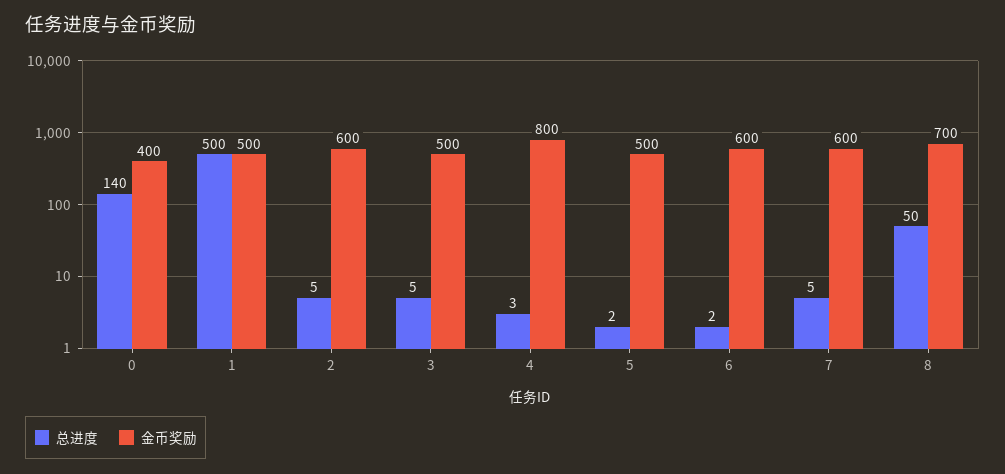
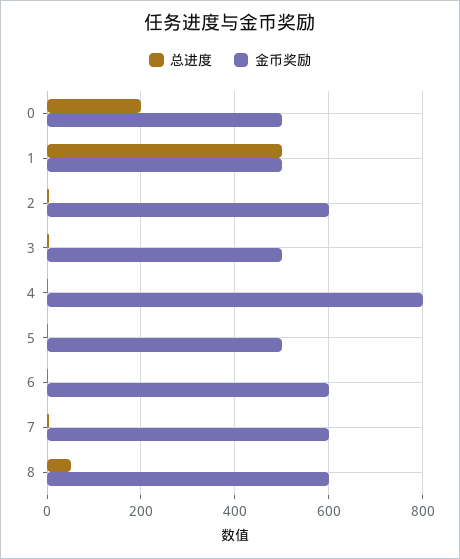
  {
    "总进度": {
-     "0": 140,
+     "0": 200,
      "1": 500,
      "2": 5,
      "3": 5,
      "4": 3,
      "5": 2,
      "6": 2,
      "7": 5,
      "8": 50
    },
    "金币奖励": {
-     "0": 400,
+     "0": 500,
      "1": 500,
      "2": 600,
      "3": 500,
      "4": 800,
      "5": 500,
      "6": 600,
      "7": 600,
-     "8": 700
+     "8": 600
    }
  }

